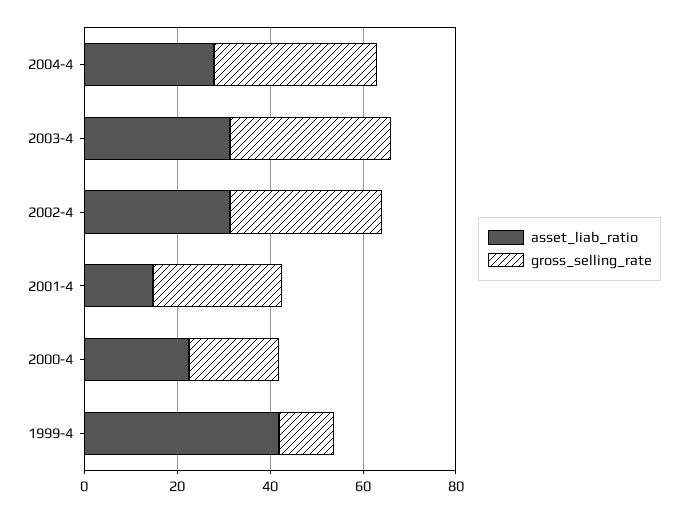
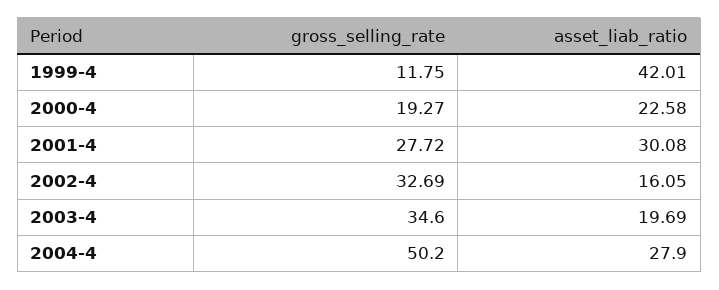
  {
    "asset_liab_ratio": {
      "2004-4": 27.9,
-     "2003-4": 30,
+     "2003-4": 19.69,
-     "2002-4": 30,
+     "2002-4": 16.05,
-     "2001-4": 15,
+     "2001-4": 30.08,
      "2000-4": 22.58,
      "1999-4": 42.01
    },
    "gross_selling_rate": {
-     "2004-4": 35,
+     "2004-4": 50.2,
      "2003-4": 34.6,
      "2002-4": 32.69,
      "2001-4": 27.72,
      "2000-4": 19.27,
      "1999-4": 11.75
    }
  }

